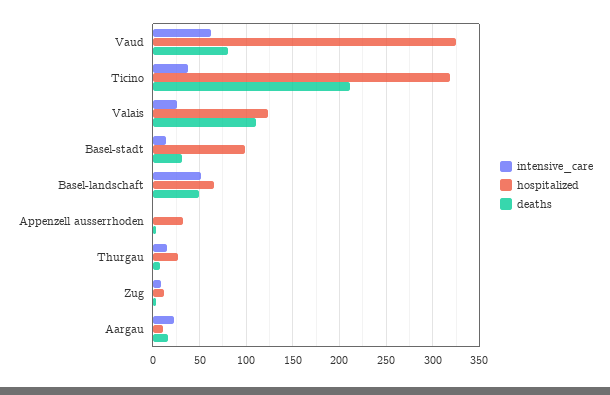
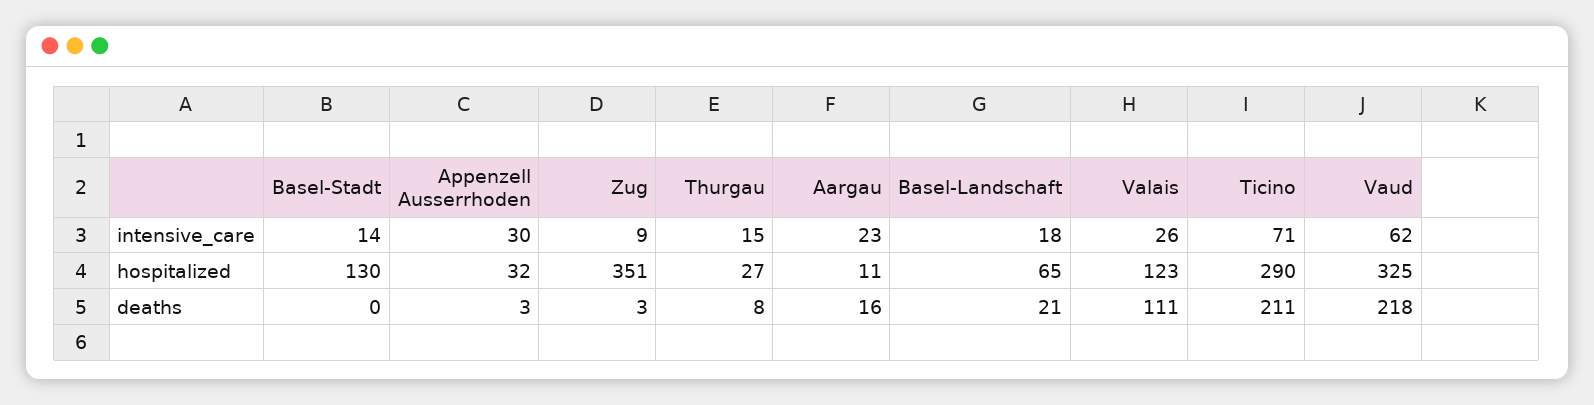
  {
    "intensive_care": {
      "Vaud": 62,
-     "Ticino": 40,
+     "Ticino": 71,
      "Valais": 26,
      "Basel-stadt": 14,
-     "Basel-landschaft": 50,
+     "Basel-landschaft": 18,
-     "Appenzell ausserrhoden": 0,
+     "Appenzell ausserrhoden": 30,
      "Thurgau": 15,
      "Zug": 9,
      "Aargau": 23
    },
    "hospitalized": {
      "Vaud": 325,
-     "Ticino": 320,
+     "Ticino": 290,
      "Valais": 123,
-     "Basel-stadt": 100,
+     "Basel-stadt": 130,
      "Basel-landschaft": 65,
      "Appenzell ausserrhoden": 32,
      "Thurgau": 27,
-     "Zug": 10,
+     "Zug": 351,
      "Aargau": 11
    },
    "deaths": {
-     "Vaud": 80,
+     "Vaud": 218,
      "Ticino": 211,
      "Valais": 111,
-     "Basel-stadt": 30,
+     "Basel-stadt": 0,
-     "Basel-landschaft": 50,
+     "Basel-landschaft": 21,
      "Appenzell ausserrhoden": 3,
      "Thurgau": 8,
      "Zug": 3,
      "Aargau": 16
    }
  }

